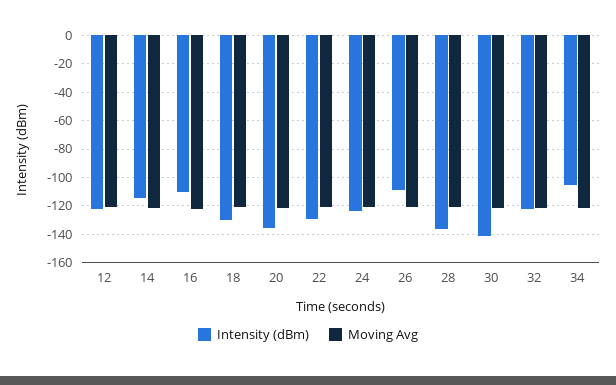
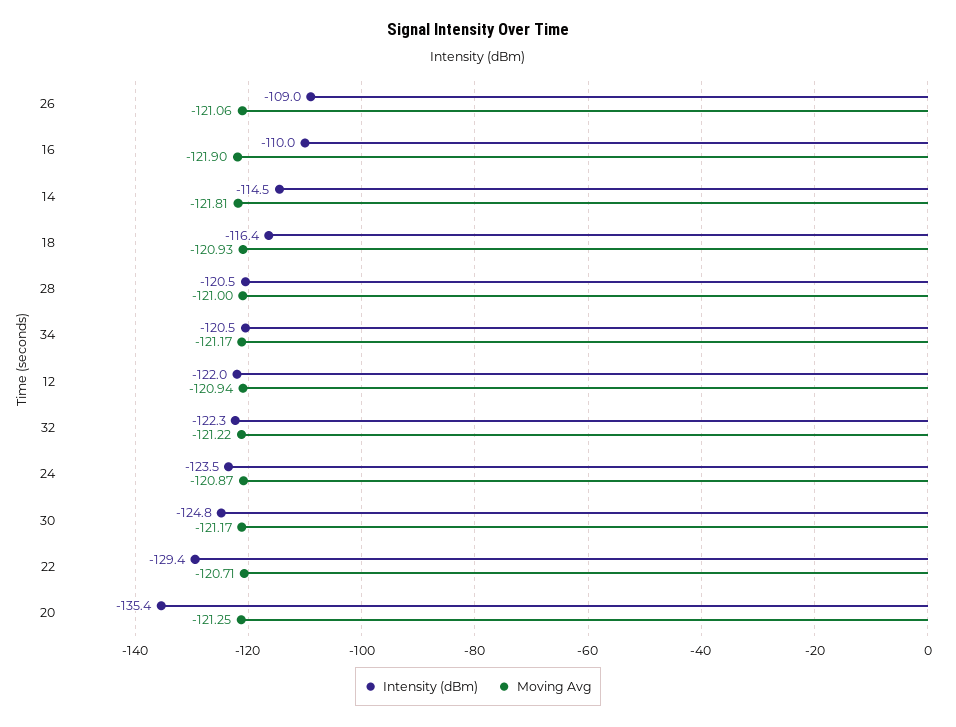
  {
    "Intensity (dBm)": {
      "12": -122,
      "14": -114.5,
      "16": -110,
-     "18": -130,
+     "18": -116.4,
      "20": -135.4,
      "22": -129.4,
      "24": -123.5,
      "26": -109,
-     "28": -135,
+     "28": -120.5,
-     "30": -140,
+     "30": -124.8,
      "32": -122.3,
-     "34": -105
+     "34": -120.5
    },
    "Moving Avg": {
      "12": -120.94,
      "14": -121.81,
      "16": -121.9,
      "18": -120.93,
      "20": -121.25,
      "22": -120.71,
      "24": -120.87,
      "26": -121.06,
      "28": -121,
      "30": -121.17,
      "32": -121.22,
      "34": -121.17
    }
  }

